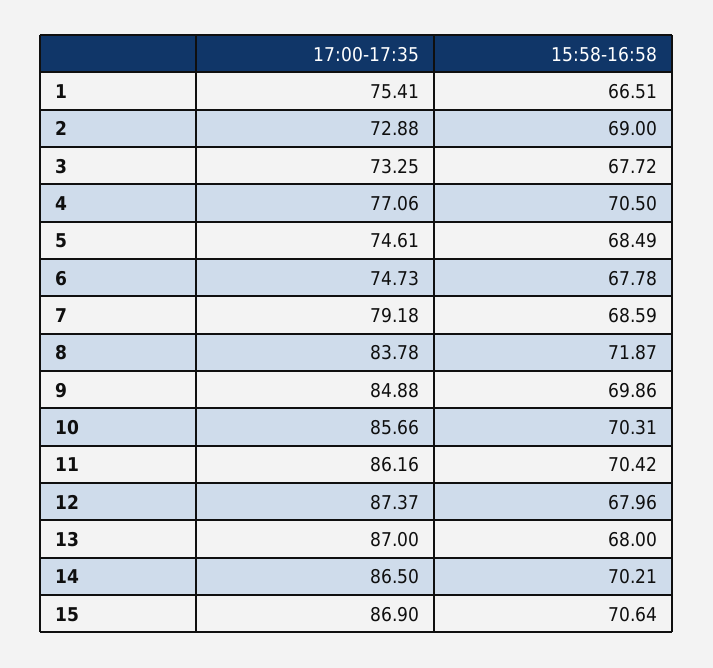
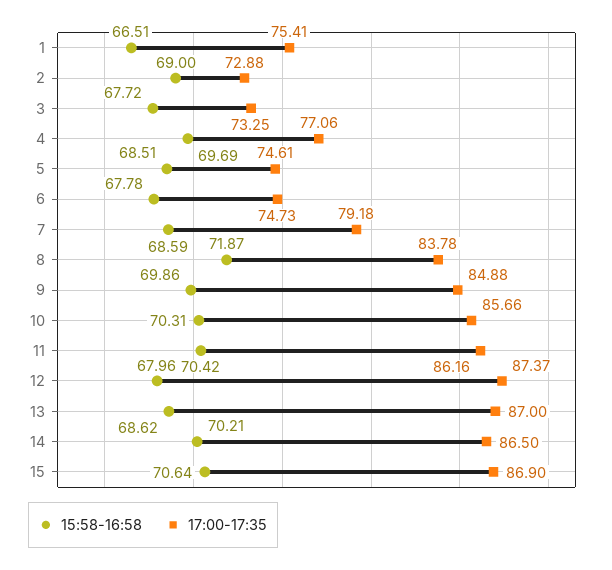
  {
    "17:00-17:35": {
      "1": 75.41,
      "2": 72.88,
      "3": 73.25,
      "4": 77.06,
      "5": 74.61,
      "6": 74.73,
      "7": 79.18,
      "8": 83.78,
      "9": 84.88,
      "10": 85.66,
      "11": 86.16,
      "12": 87.37,
      "13": 87,
      "14": 86.5,
      "15": 86.9
    },
    "15:58-16:58": {
      "1": 66.51,
      "2": 69,
      "3": 67.72,
-     "4": 70.5,
+     "4": 69.69,
-     "5": 68.49,
+     "5": 68.51,
      "6": 67.78,
      "7": 68.59,
      "8": 71.87,
      "9": 69.86,
      "10": 70.31,
      "11": 70.42,
      "12": 67.96,
-     "13": 68,
+     "13": 68.62,
      "14": 70.21,
      "15": 70.64
    }
  }

